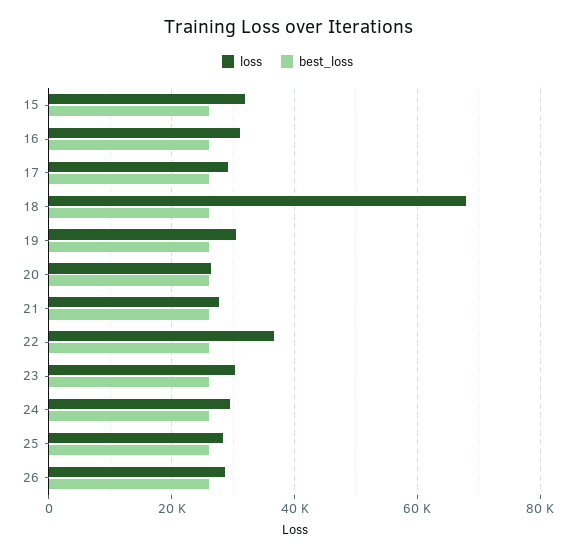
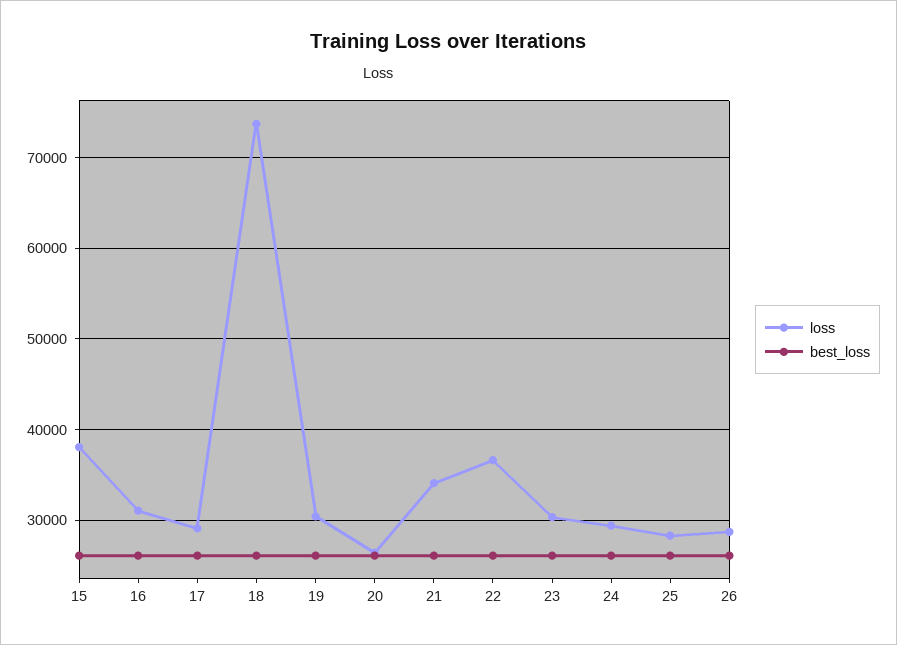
  {
    "loss": {
-     "15": 32000,
+     "15": 38000,
      "16": 31000,
      "17": 29000,
-     "18": 68000,
+     "18": 74000,
      "19": 30000,
      "20": 26000,
-     "21": 28000,
+     "21": 34000,
      "22": 37000,
      "23": 30000,
      "24": 29000,
      "25": 28000,
      "26": 29000
    },
    "best_loss": {
      "15": 26000,
      "16": 26000,
      "17": 26000,
      "18": 26000,
      "19": 26000,
      "20": 26000,
      "21": 26000,
      "22": 26000,
      "23": 26000,
      "24": 26000,
      "25": 26000,
      "26": 26000
    }
  }

